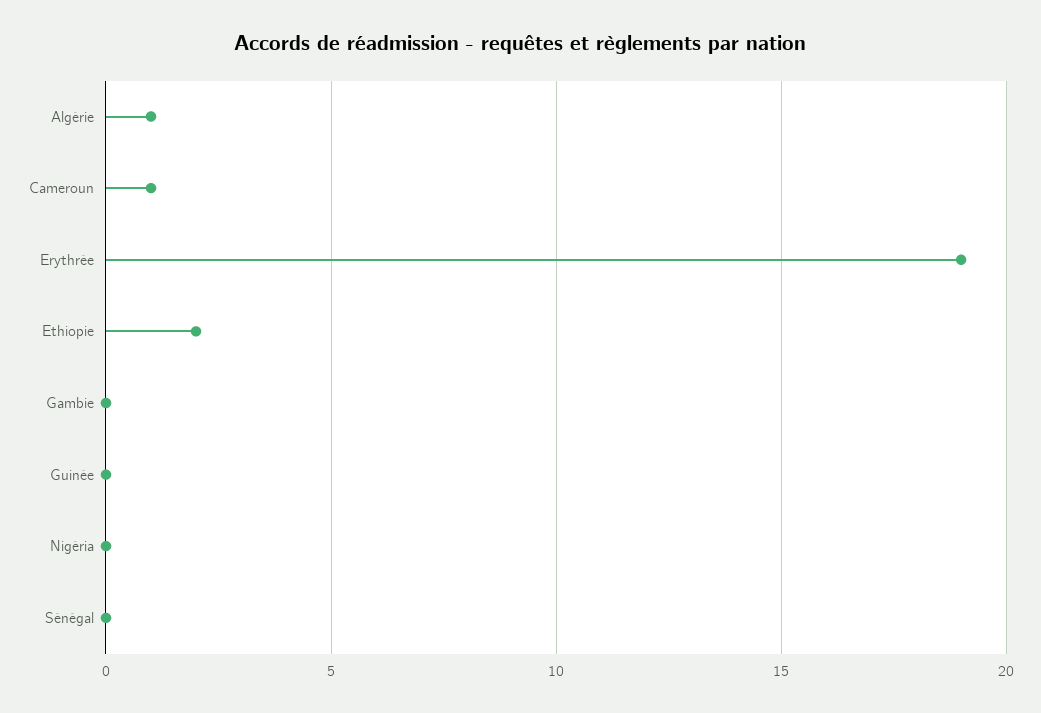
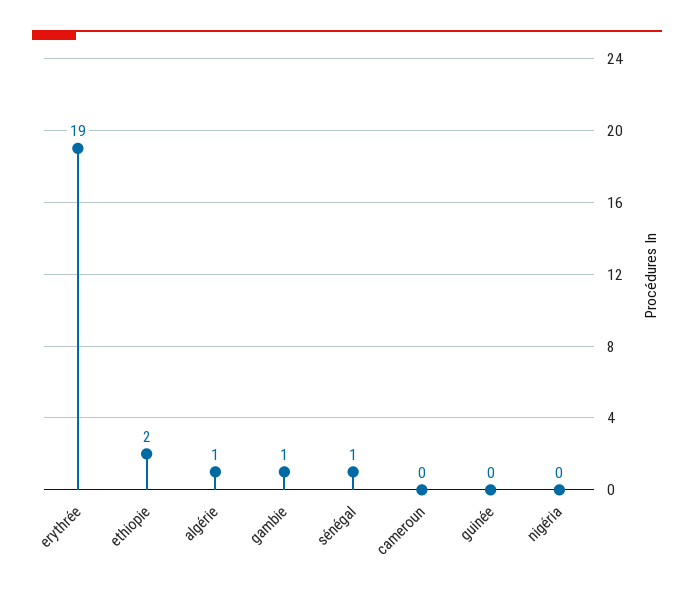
  {
    "Algérie": 1,
-   "Cameroun": 1,
+   "Cameroun": 0,
    "Erythrée": 19,
    "Ethiopie": 2,
-   "Gambie": 0,
+   "Gambie": 1,
    "Guinée": 0,
    "Nigéria": 0,
-   "Sénégal": 0
+   "Sénégal": 1
  }

